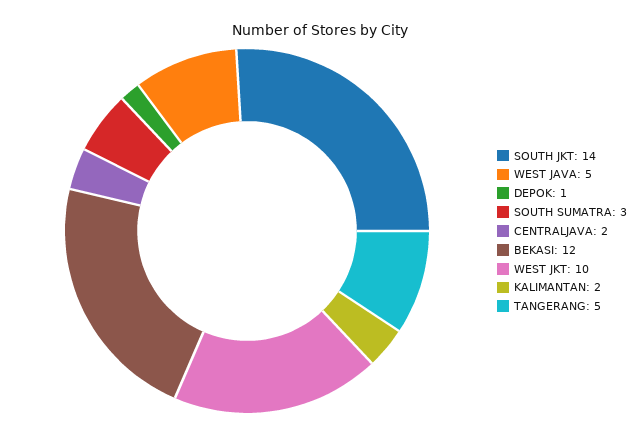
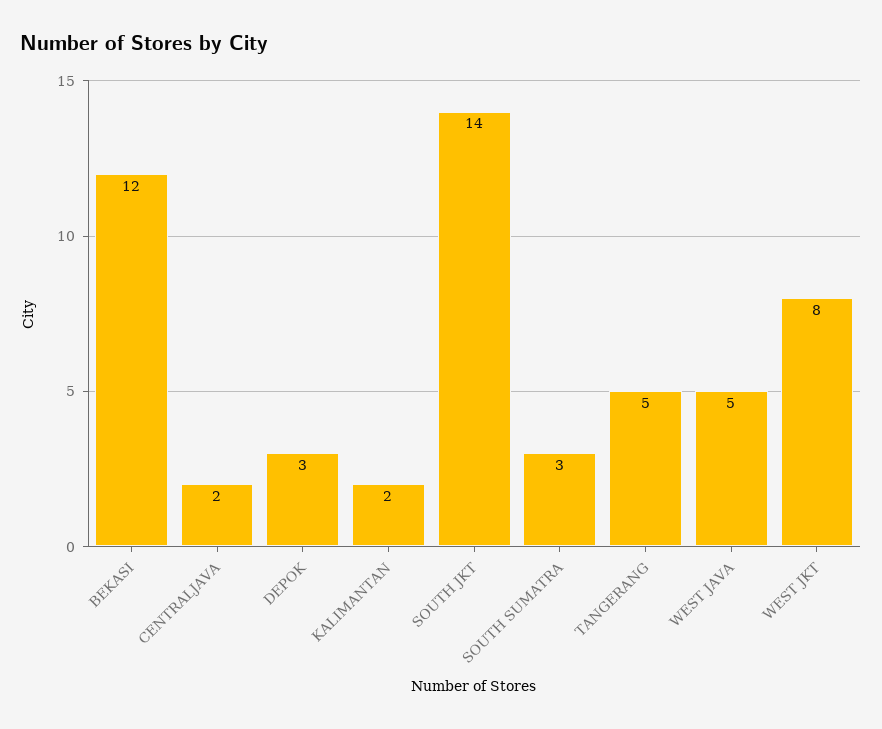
  {
    "SOUTH JKT": 14,
    "WEST JAVA": 5,
-   "DEPOK": 1,
+   "DEPOK": 3,
    "SOUTH SUMATRA": 3,
    "CENTRALJAVA": 2,
    "BEKASI": 12,
-   "WEST JKT": 10,
+   "WEST JKT": 8,
    "KALIMANTAN": 2,
    "TANGERANG": 5
  }

